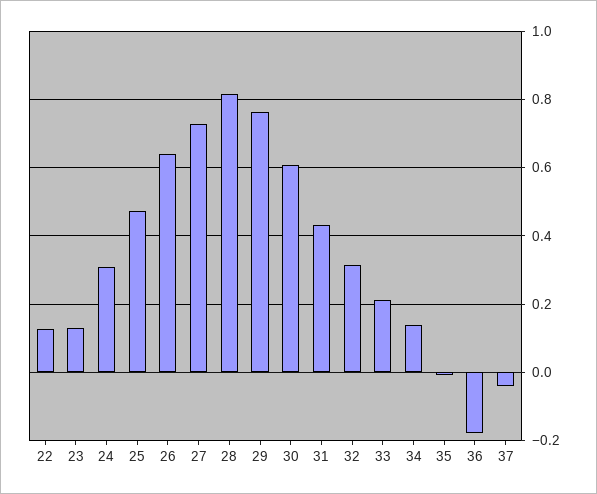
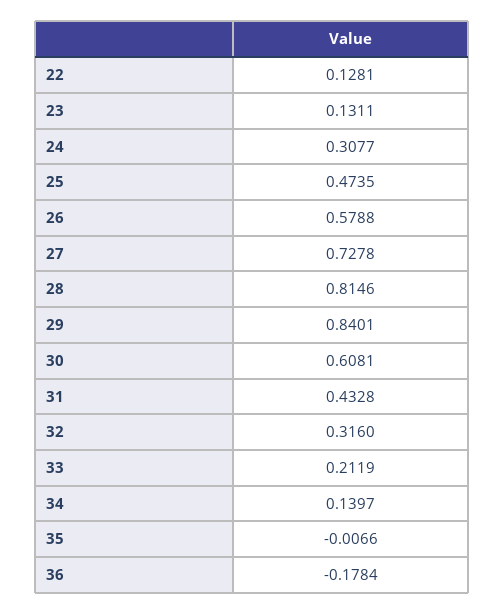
  {
    "22": 0.1281,
    "23": 0.1311,
    "24": 0.3077,
    "25": 0.4735,
-   "26": 0.64,
+   "26": 0.5788,
    "27": 0.7278,
    "28": 0.8146,
-   "29": 0.76,
+   "29": 0.8401,
    "30": 0.6081,
    "31": 0.4328,
    "32": 0.316,
    "33": 0.2119,
    "34": 0.1397,
    "35": -0.0066,
-   "36": -0.1784,
+   "36": -0.1784
-   "37": -0.04
  }

